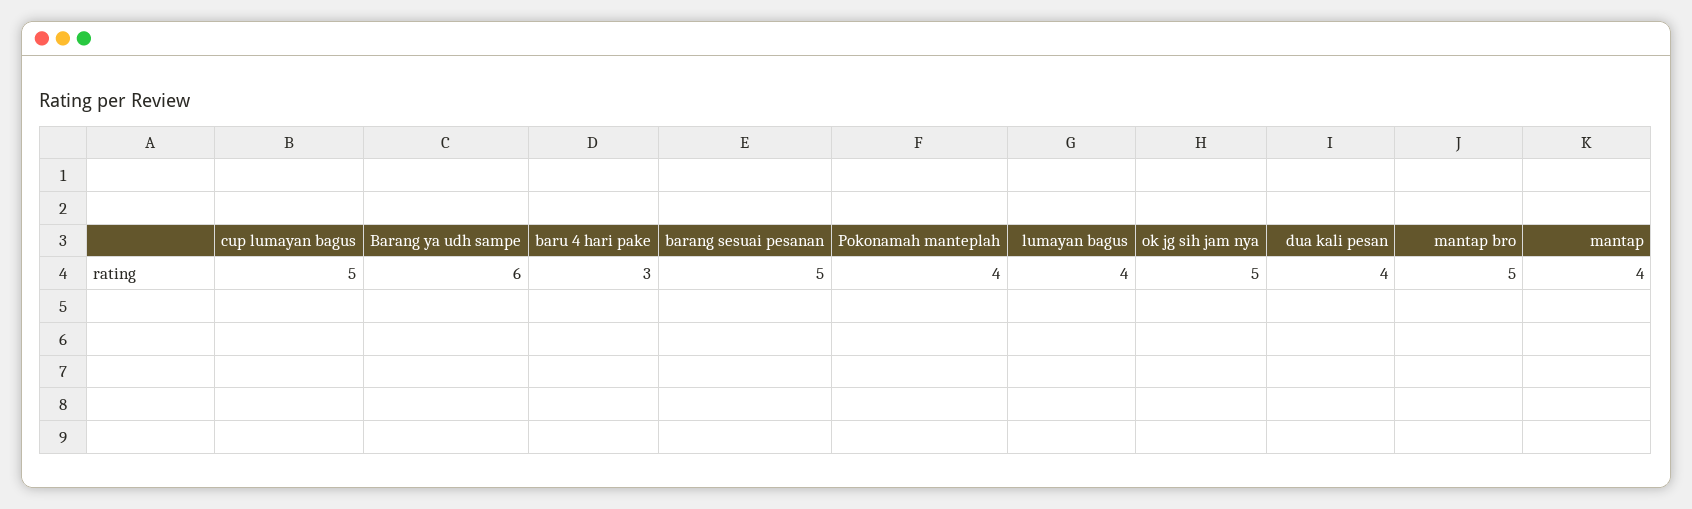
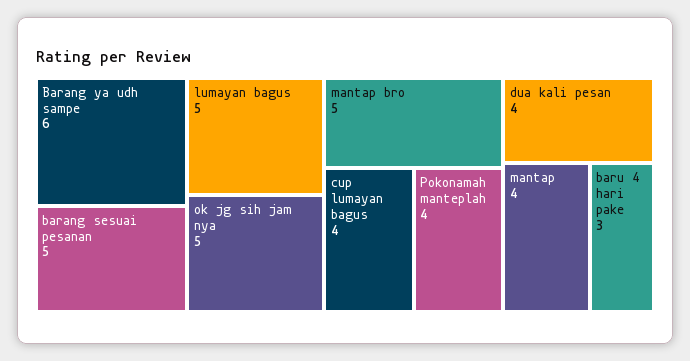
  {
-   "cup lumayan bagus": 5,
+   "cup lumayan bagus": 4,
    "Barang ya udh sampe": 6,
    "baru 4 hari pake": 3,
    "barang sesuai pesanan": 5,
    "Pokonamah manteplah": 4,
-   "lumayan bagus": 4,
+   "lumayan bagus": 5,
    "ok jg sih jam nya": 5,
    "dua kali pesan": 4,
    "mantap bro": 5,
    "mantap": 4
  }

